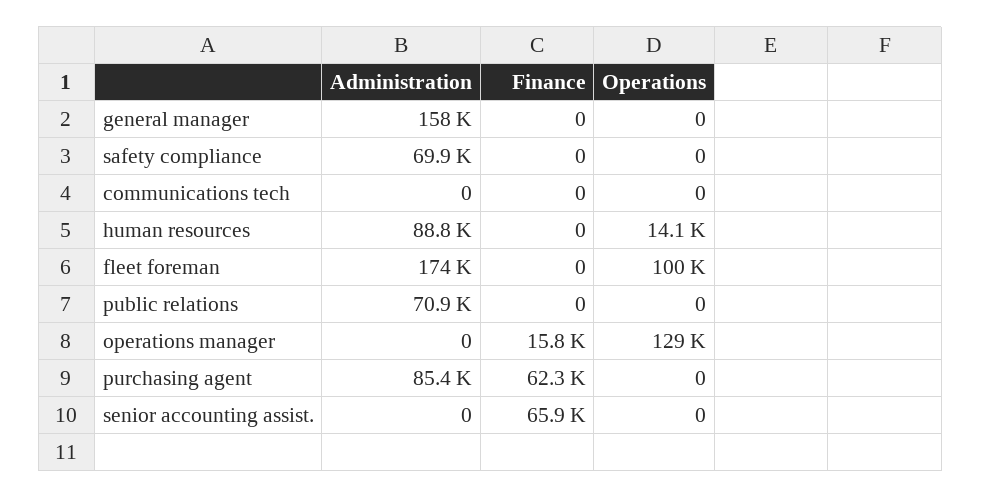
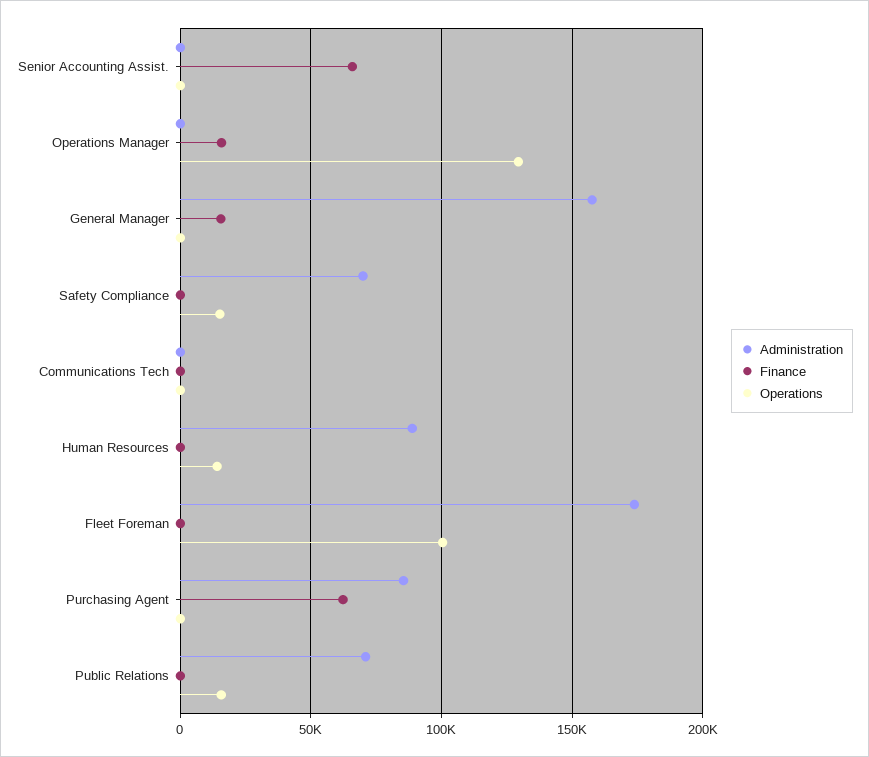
  {
    "Administration": {
      "general manager": 158000,
      "safety compliance": 69900,
      "communications tech": 0,
      "human resources": 88800,
      "fleet foreman": 174000,
      "public relations": 70900,
      "operations manager": 0,
      "purchasing agent": 85400,
      "senior accounting assist.": 0
    },
    "Finance": {
-     "general manager": 0,
+     "general manager": 15000,
      "safety compliance": 0,
      "communications tech": 0,
      "human resources": 0,
      "fleet foreman": 0,
      "public relations": 0,
      "operations manager": 15800,
      "purchasing agent": 62300,
      "senior accounting assist.": 65900
    },
    "Operations": {
      "general manager": 0,
-     "safety compliance": 0,
+     "safety compliance": 15000,
      "communications tech": 0,
      "human resources": 14100,
      "fleet foreman": 100000,
-     "public relations": 0,
+     "public relations": 15000,
      "operations manager": 129000,
      "purchasing agent": 0,
      "senior accounting assist.": 0
    }
  }

